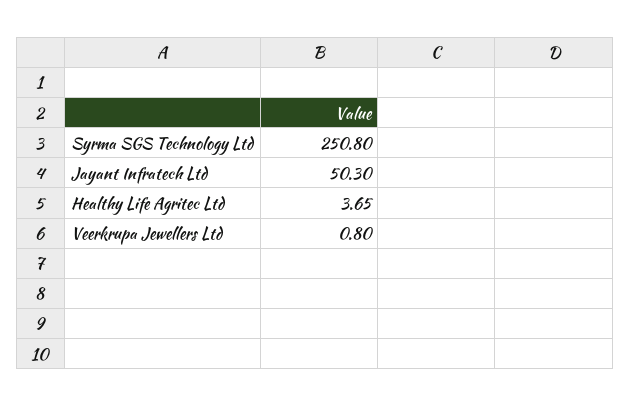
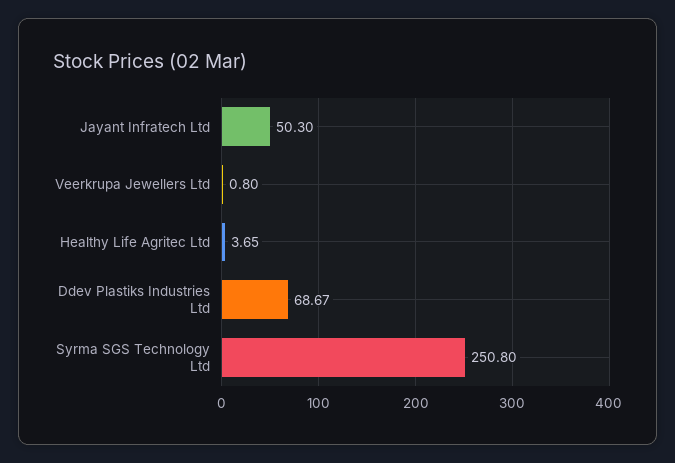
  {
    "Syrma SGS Technology Ltd": 250.8,
    "Jayant Infratech Ltd": 50.3,
    "Healthy Life Agritec Ltd": 3.65,
-   "Veerkrupa Jewellers Ltd": 0.8
+   "Veerkrupa Jewellers Ltd": 0.8,
+   "Ddev Plastiks Industries Ltd": 68.67
  }

